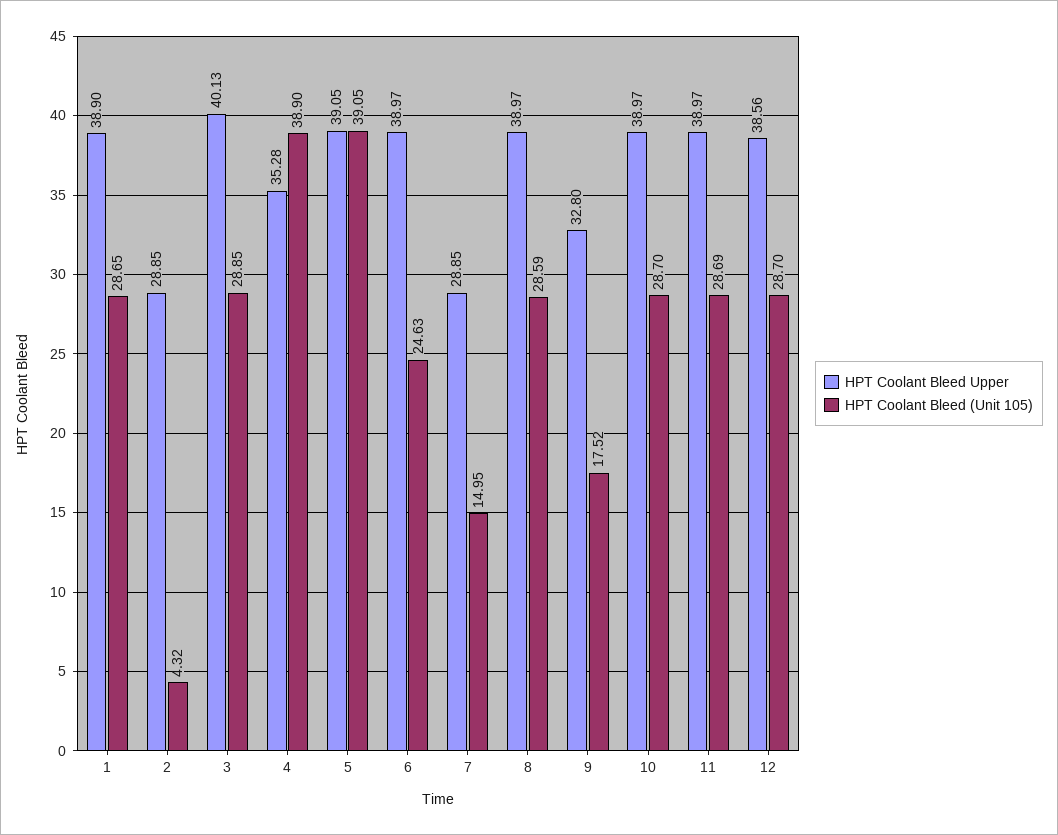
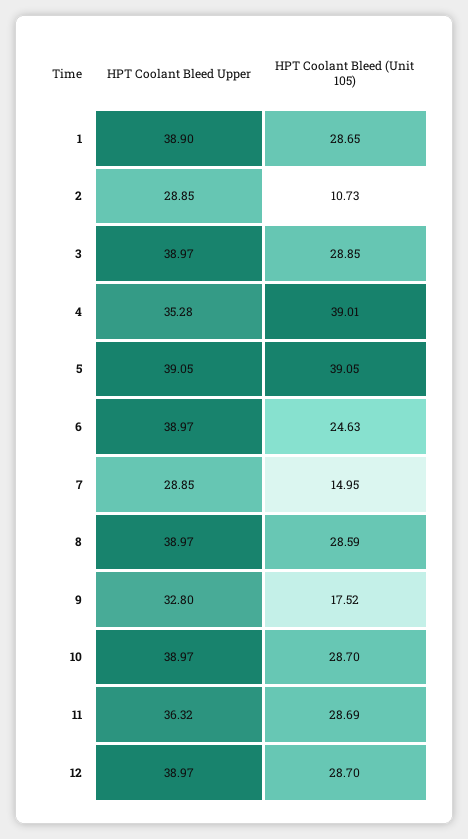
  {
    "HPT Coolant Bleed Upper": {
      "1": 38.9,
      "2": 28.85,
-     "3": 40.13,
+     "3": 38.97,
      "4": 35.28,
      "5": 39.05,
      "6": 38.97,
      "7": 28.85,
      "8": 38.97,
      "9": 32.8,
      "10": 38.97,
-     "11": 38.97,
+     "11": 36.32,
-     "12": 38.56
+     "12": 38.97
    },
    "HPT Coolant Bleed (Unit 105)": {
      "1": 28.65,
-     "2": 4.32,
+     "2": 10.73,
      "3": 28.85,
-     "4": 38.9,
+     "4": 39.01,
      "5": 39.05,
      "6": 24.63,
      "7": 14.95,
      "8": 28.59,
      "9": 17.52,
      "10": 28.7,
      "11": 28.69,
      "12": 28.7
    }
  }

